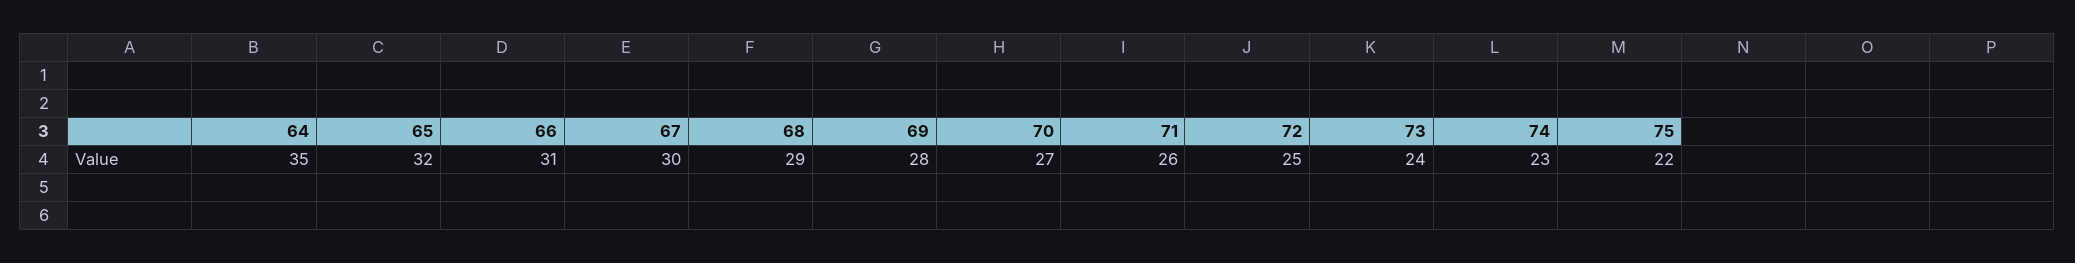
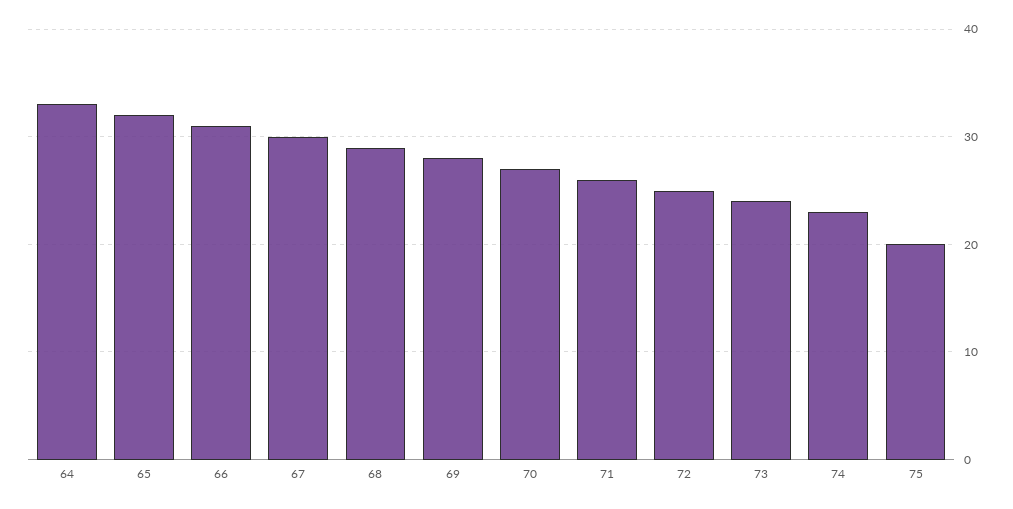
  {
-   "64": 35,
+   "64": 33,
    "65": 32,
    "66": 31,
    "67": 30,
    "68": 29,
    "69": 28,
    "70": 27,
    "71": 26,
    "72": 25,
    "73": 24,
    "74": 23,
-   "75": 22
+   "75": 20
  }

